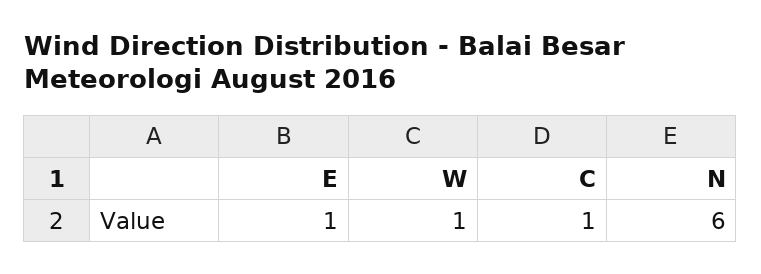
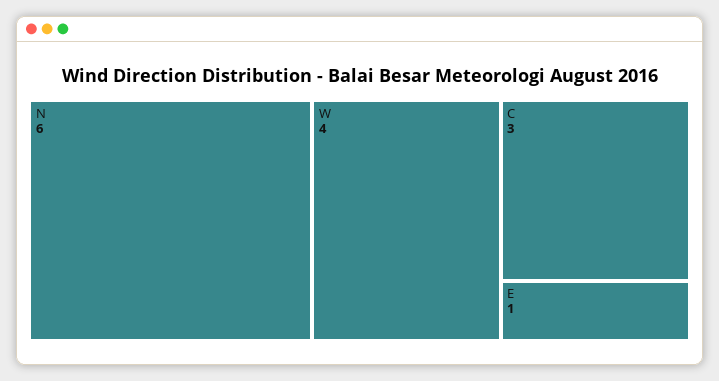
  {
    "E": 1,
-   "W": 1,
+   "W": 4,
-   "C": 1,
+   "C": 3,
    "N": 6
  }

